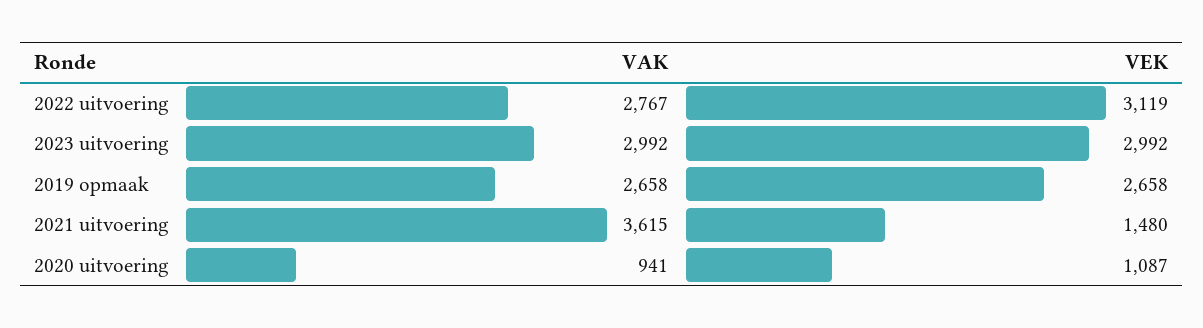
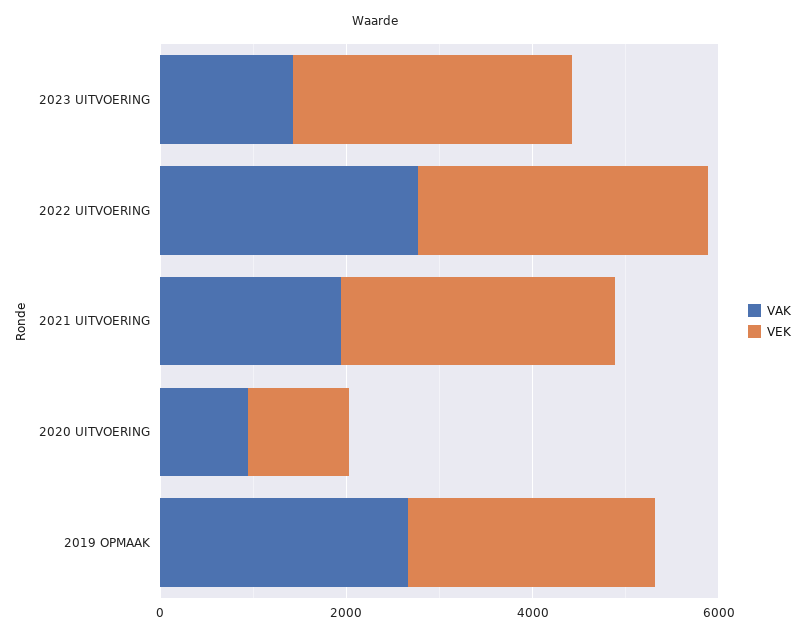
  {
    "VAK": {
      "2022 uitvoering": 2767,
-     "2023 uitvoering": 2992,
+     "2023 uitvoering": 1500,
      "2019 opmaak": 2658,
-     "2021 uitvoering": 3615,
+     "2021 uitvoering": 2000,
      "2020 uitvoering": 941
    },
    "VEK": {
      "2022 uitvoering": 3119,
      "2023 uitvoering": 2992,
      "2019 opmaak": 2658,
-     "2021 uitvoering": 1480,
+     "2021 uitvoering": 3000,
      "2020 uitvoering": 1087
    }
  }

